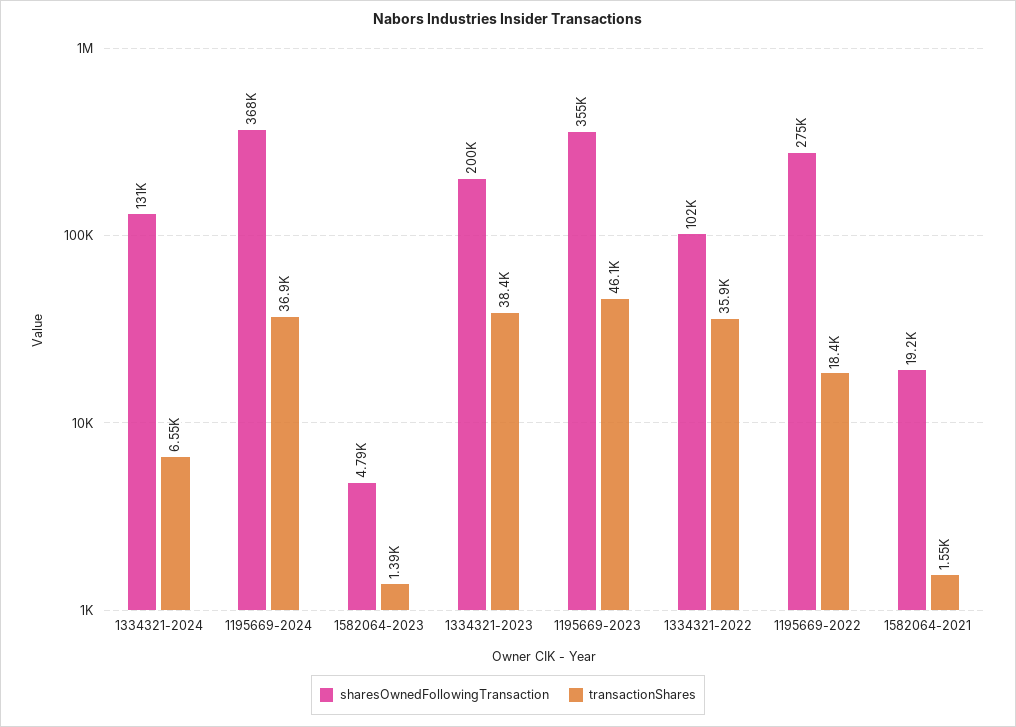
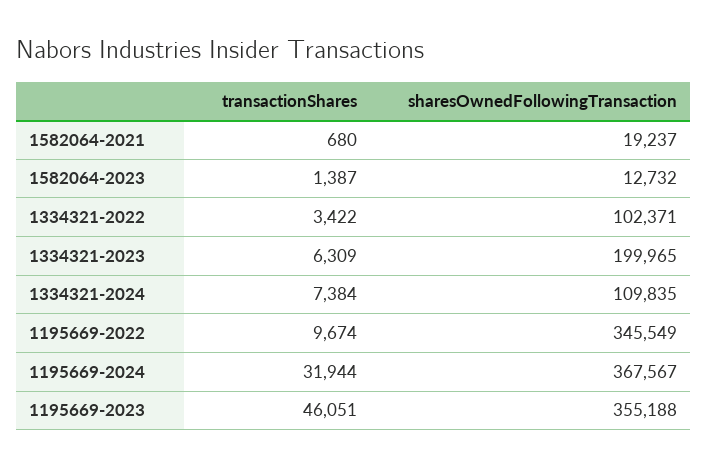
  {
    "sharesOwnedFollowingTransaction": {
-     "1334321-2024": 131000,
+     "1334321-2024": 109835,
      "1195669-2024": 367567,
-     "1582064-2023": 4790,
+     "1582064-2023": 12732,
      "1334321-2023": 199965,
      "1195669-2023": 355188,
      "1334321-2022": 102371,
-     "1195669-2022": 275000,
+     "1195669-2022": 345549,
      "1582064-2021": 19237
    },
    "transactionShares": {
-     "1334321-2024": 6550,
+     "1334321-2024": 7384,
-     "1195669-2024": 36900,
+     "1195669-2024": 31944,
      "1582064-2023": 1387,
-     "1334321-2023": 38400,
+     "1334321-2023": 6309,
      "1195669-2023": 46051,
-     "1334321-2022": 35900,
+     "1334321-2022": 3422,
-     "1195669-2022": 18400,
+     "1195669-2022": 9674,
-     "1582064-2021": 1550
+     "1582064-2021": 680
    }
  }

